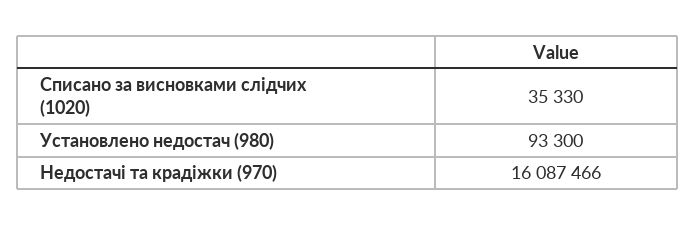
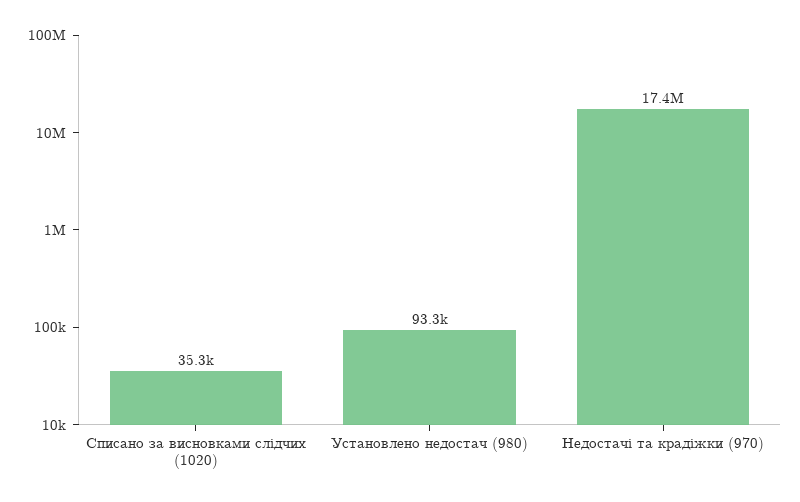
  {
    "Списано за висновками слідчих (1020)": 35330,
    "Установлено недостач (980)": 93300,
-   "Недостачі та крадіжки (970)": 16087466
+   "Недостачі та крадіжки (970)": 17400000
  }

